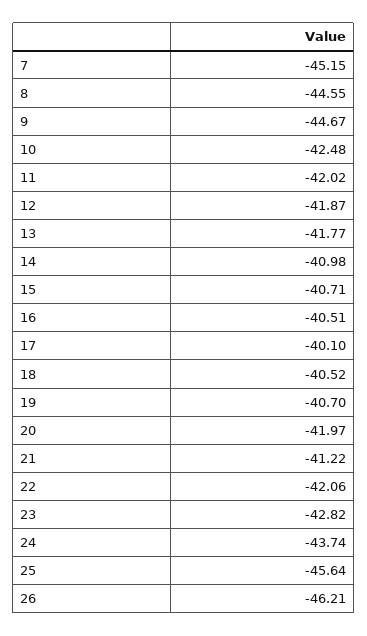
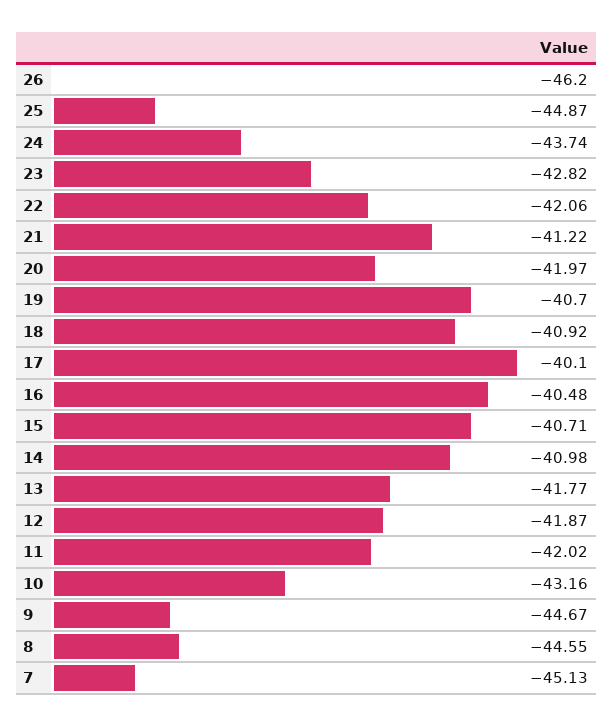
  {
-   "7": -45.15,
+   "7": -45.13,
    "8": -44.55,
    "9": -44.67,
-   "10": -42.48,
+   "10": -43.16,
    "11": -42.02,
    "12": -41.87,
    "13": -41.77,
    "14": -40.98,
    "15": -40.71,
-   "16": -40.51,
+   "16": -40.48,
    "17": -40.1,
-   "18": -40.52,
+   "18": -40.92,
    "19": -40.7,
    "20": -41.97,
    "21": -41.22,
    "22": -42.06,
    "23": -42.82,
    "24": -43.74,
-   "25": -45.64,
+   "25": -44.87,
-   "26": -46.21
+   "26": -46.2
  }

